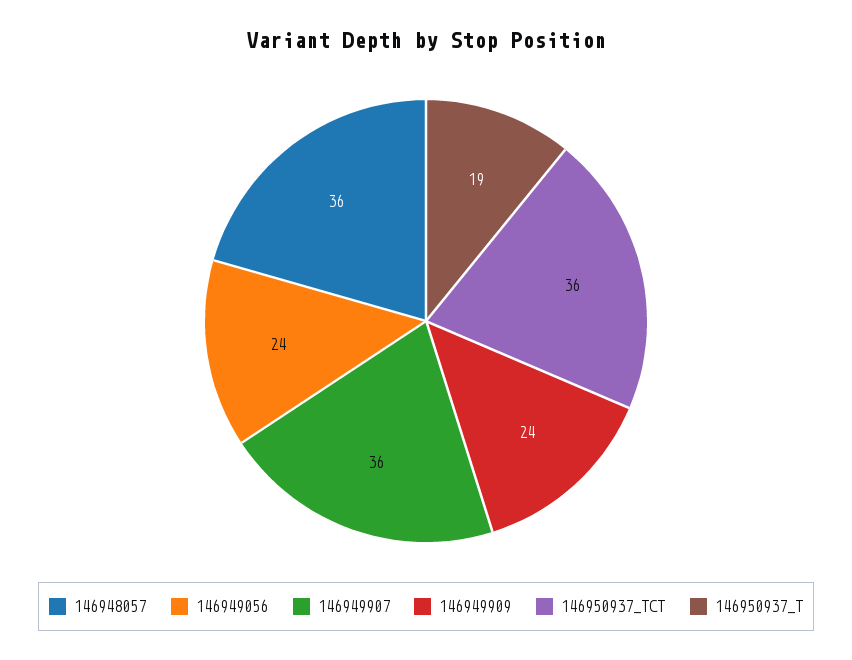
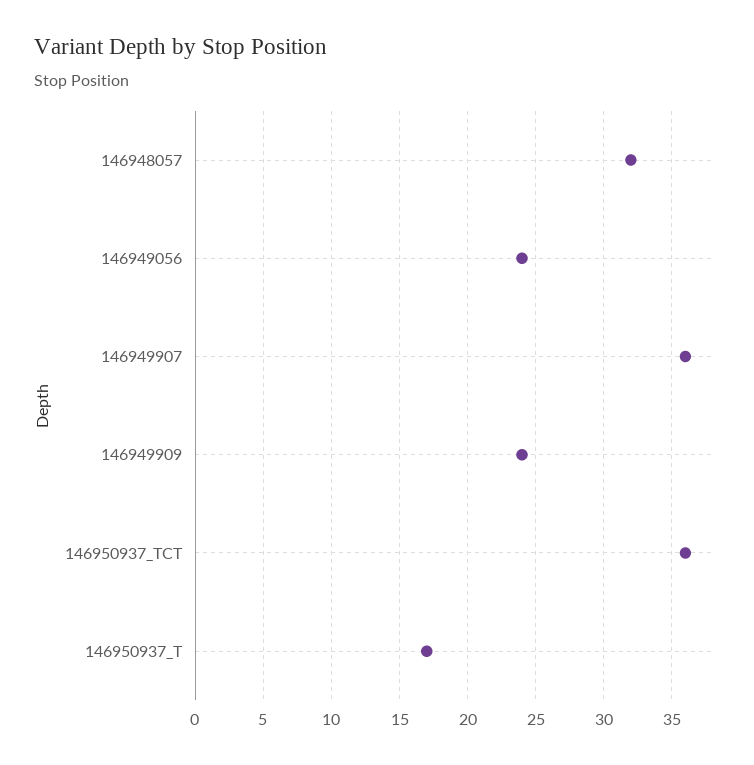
  {
-   "146948057": 36,
+   "146948057": 32,
    "146949056": 24,
    "146949907": 36,
    "146949909": 24,
    "146950937_TCT": 36,
-   "146950937_T": 19
+   "146950937_T": 17
  }

